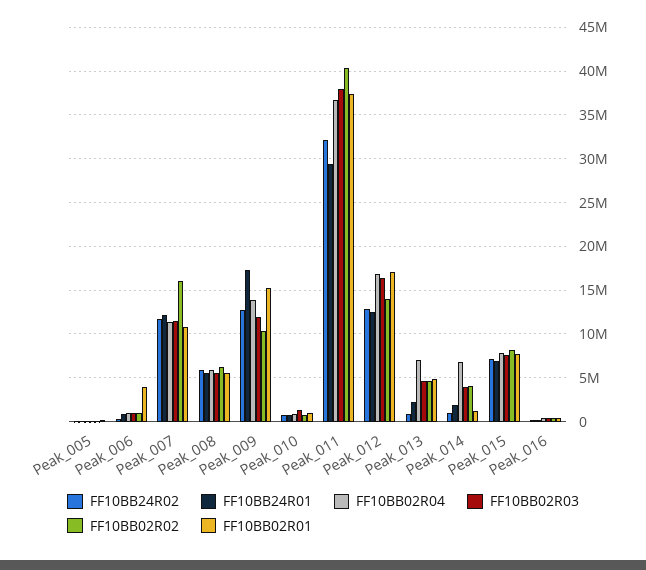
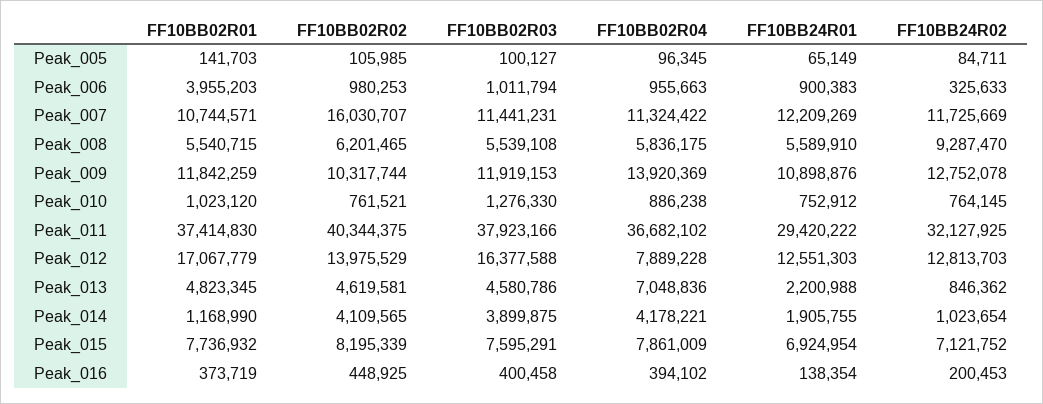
  {
    "FF10BB24R02": {
      "Peak_005": 84711,
      "Peak_006": 325633,
      "Peak_007": 11725669,
-     "Peak_008": 6000000,
+     "Peak_008": 9287470,
      "Peak_009": 12752078,
      "Peak_010": 764145,
      "Peak_011": 32127925,
      "Peak_012": 12813703,
      "Peak_013": 846362,
      "Peak_014": 1023654,
      "Peak_015": 7121752,
      "Peak_016": 200453
    },
    "FF10BB24R01": {
      "Peak_005": 65149,
      "Peak_006": 900383,
      "Peak_007": 12209269,
      "Peak_008": 5589910,
-     "Peak_009": 17000000,
+     "Peak_009": 10898876,
      "Peak_010": 752912,
      "Peak_011": 29420222,
      "Peak_012": 12551303,
      "Peak_013": 2200988,
      "Peak_014": 1905755,
      "Peak_015": 6924954,
      "Peak_016": 138354
    },
    "FF10BB02R04": {
      "Peak_005": 96345,
      "Peak_006": 955663,
      "Peak_007": 11324422,
      "Peak_008": 5836175,
      "Peak_009": 13920369,
      "Peak_010": 886238,
      "Peak_011": 36682102,
-     "Peak_012": 17000000,
+     "Peak_012": 7889228,
      "Peak_013": 7048836,
-     "Peak_014": 7000000,
+     "Peak_014": 4178221,
      "Peak_015": 7861009,
      "Peak_016": 394102
    },
    "FF10BB02R03": {
      "Peak_005": 100127,
      "Peak_006": 1011794,
      "Peak_007": 11441231,
      "Peak_008": 5539108,
      "Peak_009": 11919153,
      "Peak_010": 1276330,
      "Peak_011": 37923166,
      "Peak_012": 16377588,
      "Peak_013": 4580786,
      "Peak_014": 3899875,
      "Peak_015": 7595291,
      "Peak_016": 400458
    },
    "FF10BB02R02": {
      "Peak_005": 105985,
      "Peak_006": 980253,
      "Peak_007": 16030707,
      "Peak_008": 6201465,
      "Peak_009": 10317744,
      "Peak_010": 761521,
      "Peak_011": 40344375,
      "Peak_012": 13975529,
      "Peak_013": 4619581,
      "Peak_014": 4109565,
      "Peak_015": 8195339,
      "Peak_016": 448925
    },
    "FF10BB02R01": {
      "Peak_005": 141703,
      "Peak_006": 3955203,
      "Peak_007": 10744571,
      "Peak_008": 5540715,
-     "Peak_009": 15000000,
+     "Peak_009": 11842259,
      "Peak_010": 1023120,
      "Peak_011": 37414830,
      "Peak_012": 17067779,
      "Peak_013": 4823345,
      "Peak_014": 1168990,
      "Peak_015": 7736932,
      "Peak_016": 373719
    }
  }

